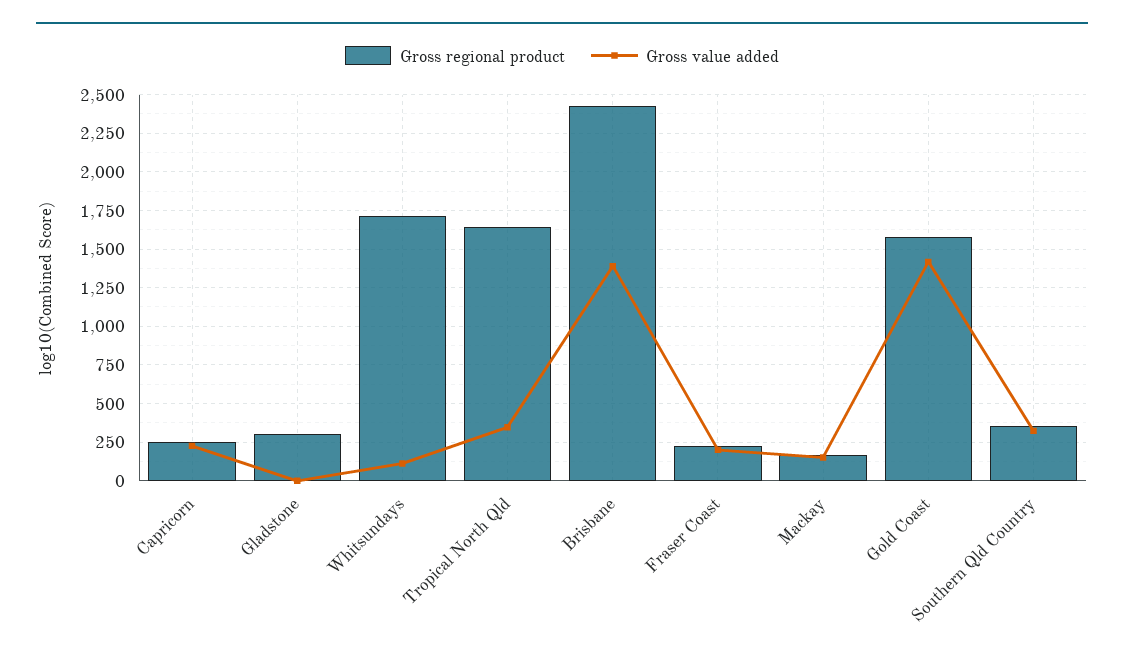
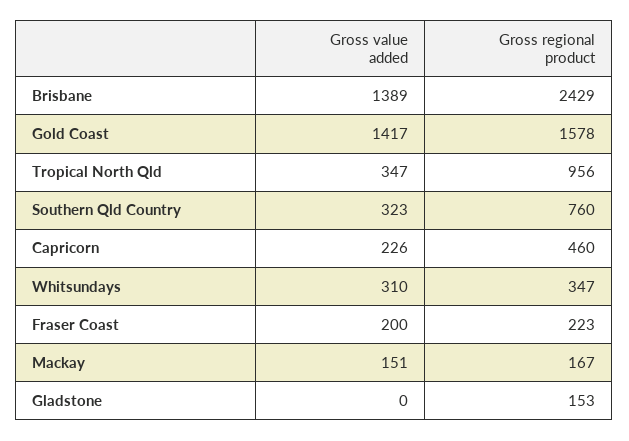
  {
    "Gross regional product": {
-     "Capricorn": 250,
+     "Capricorn": 460,
-     "Gladstone": 300,
+     "Gladstone": 153,
-     "Whitsundays": 1700,
+     "Whitsundays": 347,
-     "Tropical North Qld": 1650,
+     "Tropical North Qld": 956,
      "Brisbane": 2429,
      "Fraser Coast": 223,
      "Mackay": 167,
      "Gold Coast": 1578,
-     "Southern Qld Country": 350
+     "Southern Qld Country": 760
    },
    "Gross value added": {
      "Capricorn": 226,
      "Gladstone": 0,
-     "Whitsundays": 100,
+     "Whitsundays": 310,
      "Tropical North Qld": 347,
      "Brisbane": 1389,
      "Fraser Coast": 200,
      "Mackay": 151,
      "Gold Coast": 1417,
      "Southern Qld Country": 323
    }
  }

